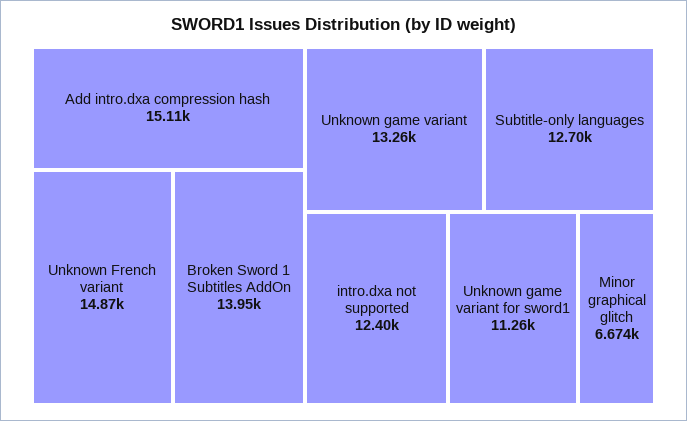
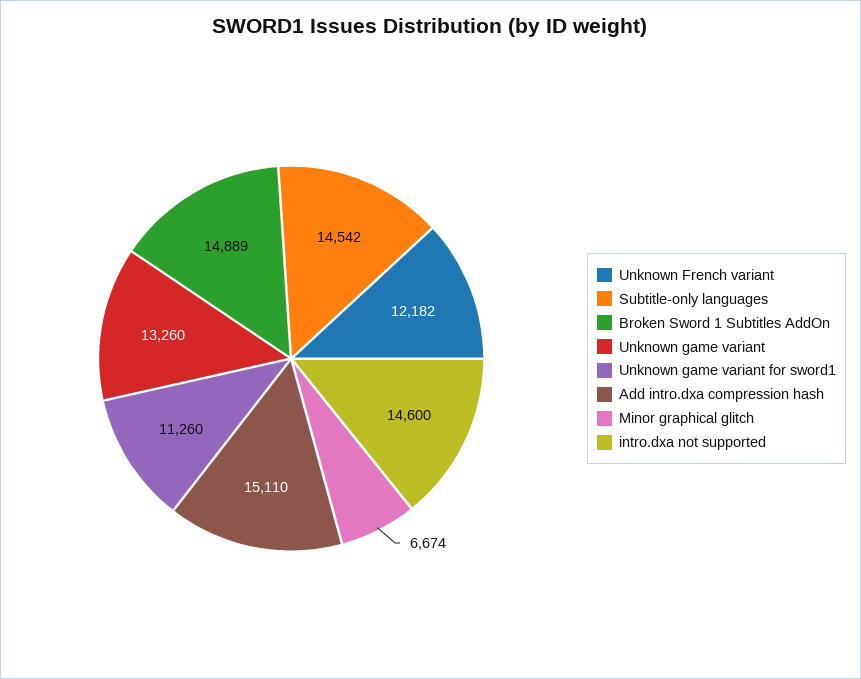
  {
    "Add intro.dxa compression hash": 15110,
-   "Unknown French variant": 14870,
+   "Unknown French variant": 12182,
-   "Broken Sword 1 Subtitles AddOn": 13950,
+   "Broken Sword 1 Subtitles AddOn": 14889,
    "Unknown game variant": 13260,
-   "Subtitle-only languages": 12700,
+   "Subtitle-only languages": 14542,
-   "intro.dxa not supported": 12400,
+   "intro.dxa not supported": 14600,
    "Unknown game variant for sword1": 11260,
    "Minor graphical glitch": 6674
  }

